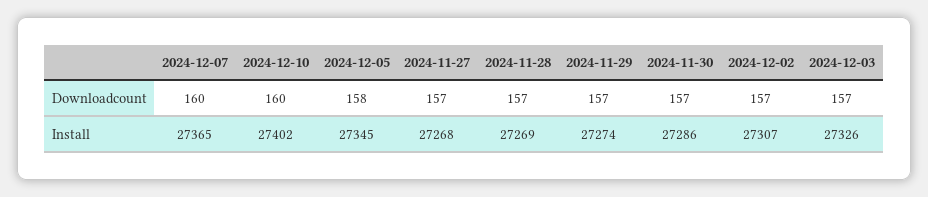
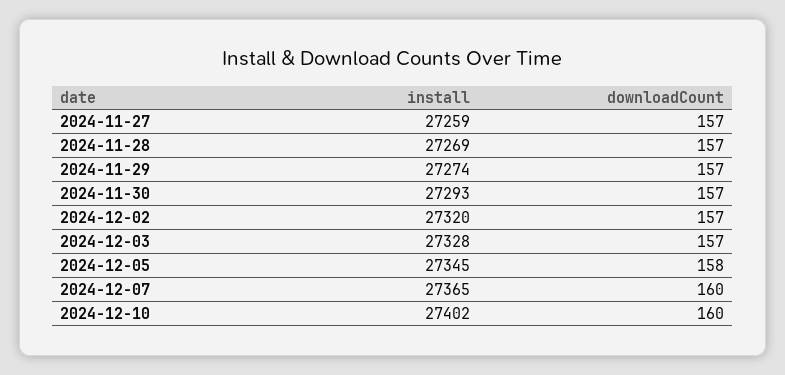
  {
    "2024-12-07": {
      "Downloadcount": 160,
      "Install": 27365
    },
    "2024-12-10": {
      "Downloadcount": 160,
      "Install": 27402
    },
    "2024-12-05": {
      "Downloadcount": 158,
      "Install": 27345
    },
    "2024-11-27": {
      "Downloadcount": 157,
-     "Install": 27268
+     "Install": 27259
    },
    "2024-11-28": {
      "Downloadcount": 157,
      "Install": 27269
    },
    "2024-11-29": {
      "Downloadcount": 157,
      "Install": 27274
    },
    "2024-11-30": {
      "Downloadcount": 157,
-     "Install": 27286
+     "Install": 27293
    },
    "2024-12-02": {
      "Downloadcount": 157,
-     "Install": 27307
+     "Install": 27320
    },
    "2024-12-03": {
      "Downloadcount": 157,
-     "Install": 27326
+     "Install": 27328
    }
  }

